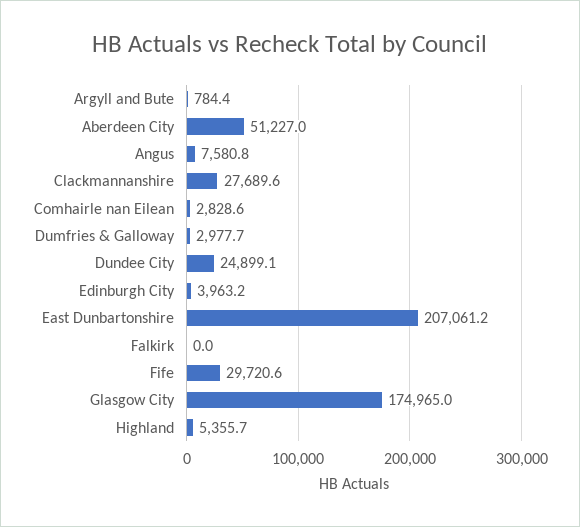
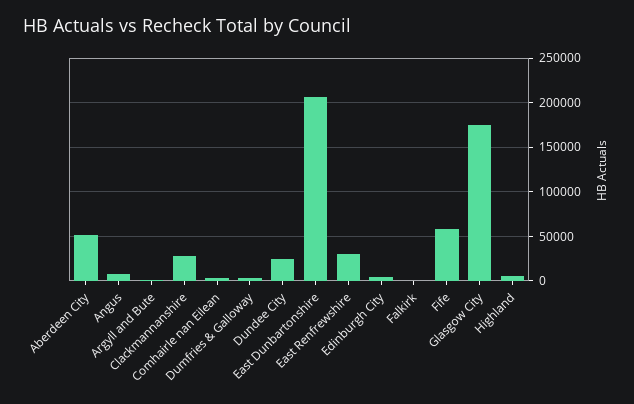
  {
    "Argyll and Bute": 784.4,
    "Aberdeen City": 51227,
    "Angus": 7580.8,
    "Clackmannanshire": 27689.6,
    "Comhairle nan Eilean": 2828.6,
    "Dumfries & Galloway": 2977.7,
    "Dundee City": 24899.1,
    "Edinburgh City": 3963.2,
    "East Dunbartonshire": 207061.2,
    "Falkirk": 0,
-   "Fife": 29720.6,
+   "Fife": 60000,
    "Glasgow City": 174965,
-   "Highland": 5355.7
+   "Highland": 5355.7,
+   "East Renfrewshire": 30000
  }

